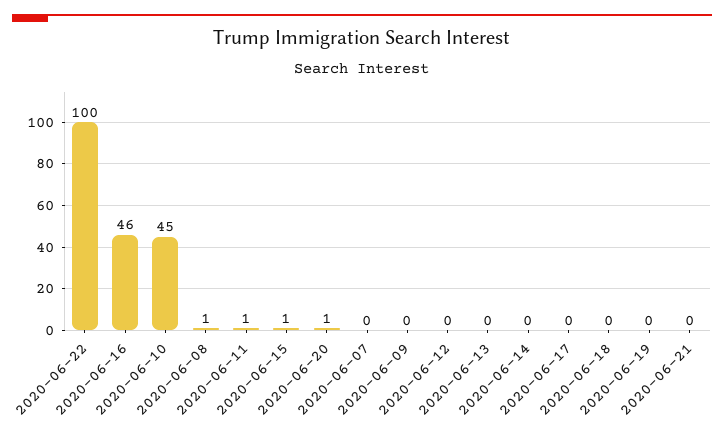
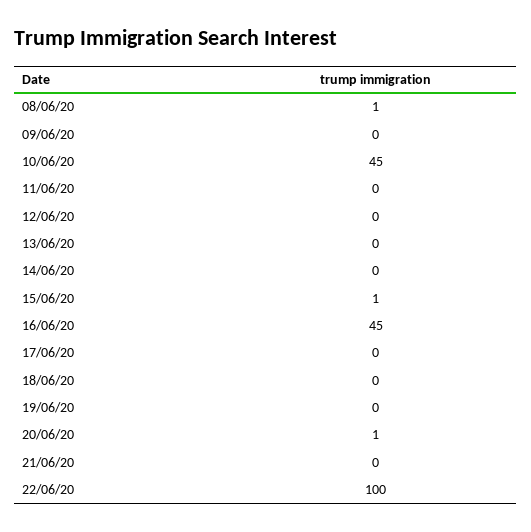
  {
    "2020-06-22": 100,
-   "2020-06-16": 46,
+   "2020-06-16": 45,
    "2020-06-10": 45,
    "2020-06-08": 1,
-   "2020-06-11": 1,
+   "2020-06-11": 0,
    "2020-06-15": 1,
    "2020-06-20": 1,
-   "2020-06-07": 0,
    "2020-06-09": 0,
    "2020-06-12": 0,
    "2020-06-13": 0,
    "2020-06-14": 0,
    "2020-06-17": 0,
    "2020-06-18": 0,
    "2020-06-19": 0,
    "2020-06-21": 0
  }

